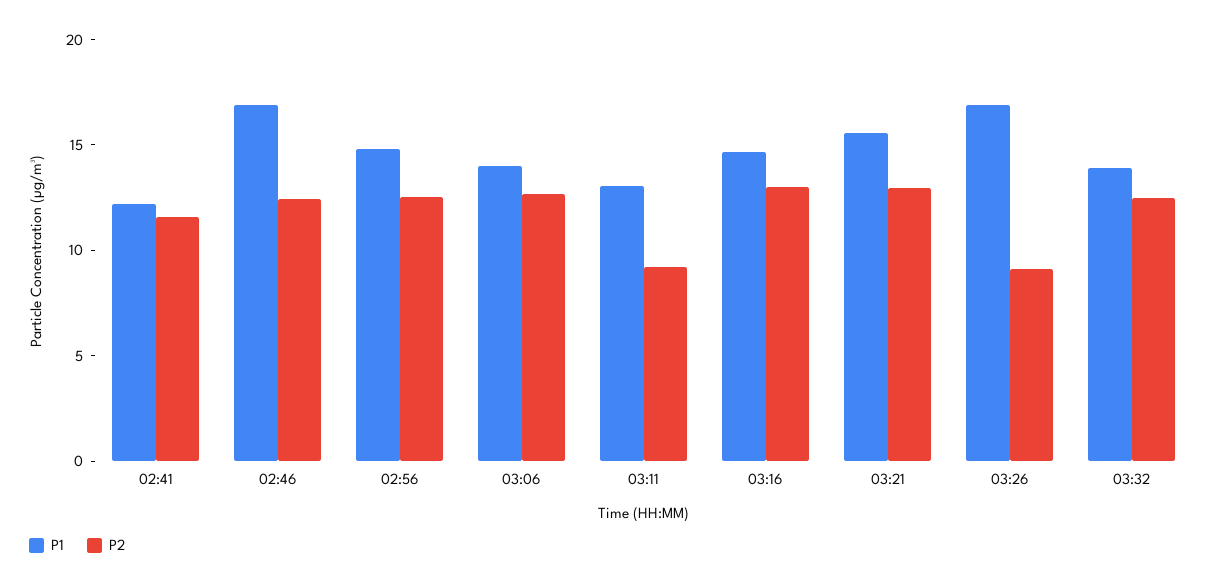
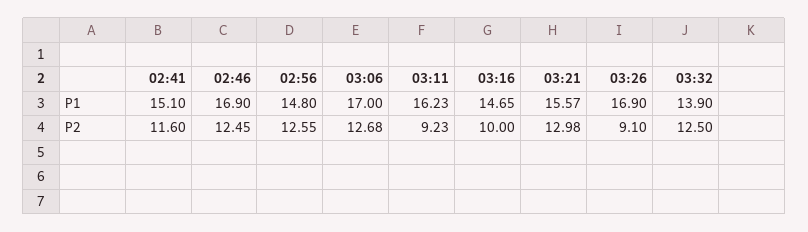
  {
    "P1": {
-     "02:41": 12,
+     "02:41": 15.1,
      "02:46": 16.9,
      "02:56": 14.8,
-     "03:06": 14,
+     "03:06": 17,
-     "03:11": 13,
+     "03:11": 16.23,
      "03:16": 14.65,
      "03:21": 15.57,
      "03:26": 16.9,
      "03:32": 13.9
    },
    "P2": {
      "02:41": 11.6,
      "02:46": 12.45,
      "02:56": 12.55,
      "03:06": 12.68,
      "03:11": 9.23,
-     "03:16": 13,
+     "03:16": 10,
      "03:21": 12.98,
      "03:26": 9.1,
      "03:32": 12.5
    }
  }

